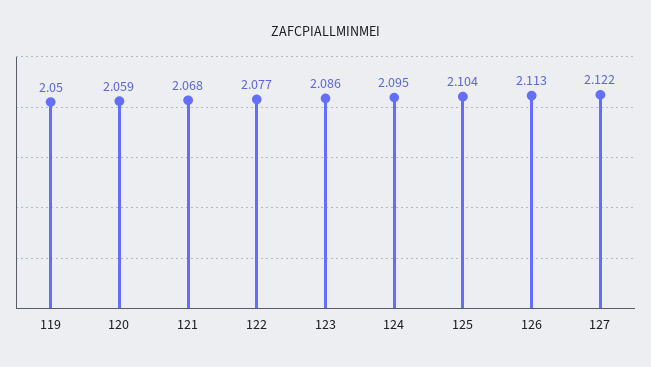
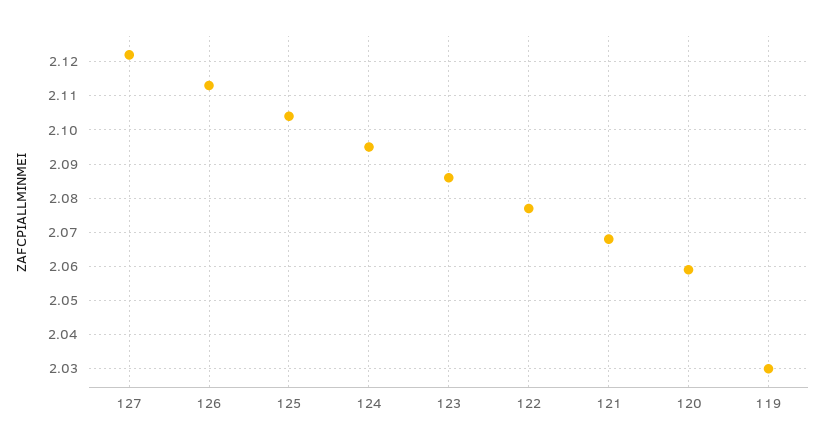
  {
-   "119": 2.05,
+   "119": 2.03,
    "120": 2.059,
    "121": 2.068,
    "122": 2.077,
    "123": 2.086,
    "124": 2.095,
    "125": 2.104,
    "126": 2.113,
    "127": 2.122
  }

